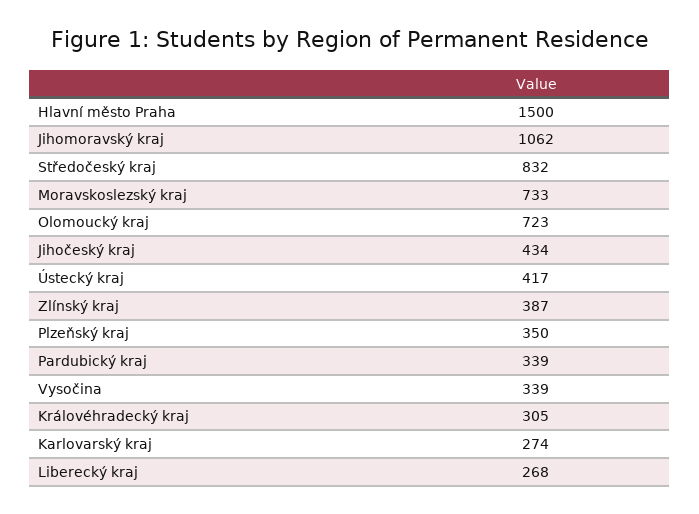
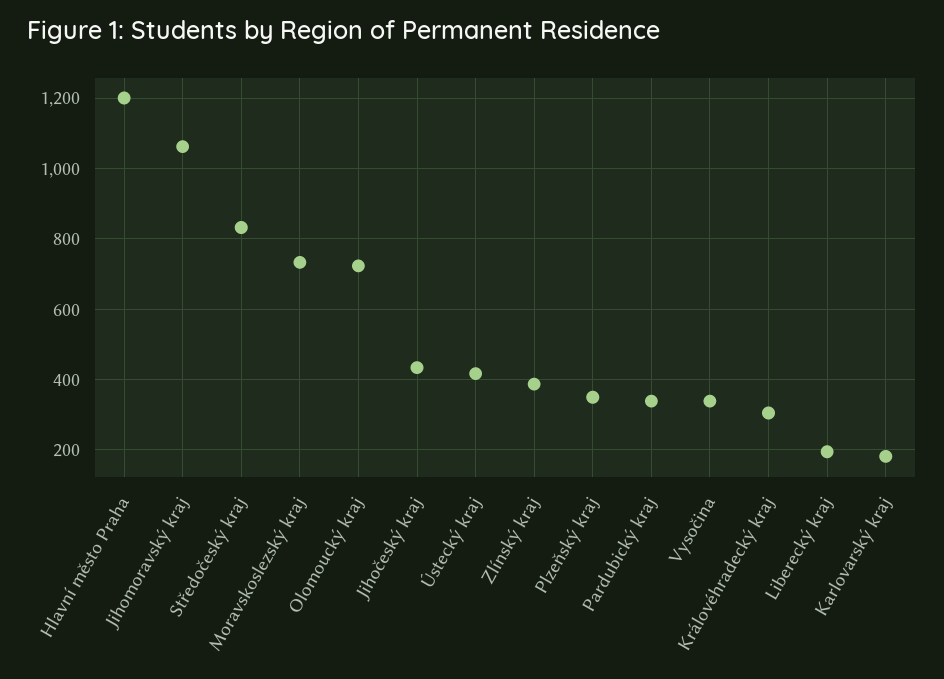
  {
-   "Hlavní město Praha": 1500,
+   "Hlavní město Praha": 1200,
    "Jihomoravský kraj": 1062,
    "Středočeský kraj": 832,
    "Moravskoslezský kraj": 733,
    "Olomoucký kraj": 723,
    "Jihočeský kraj": 434,
    "Ústecký kraj": 417,
    "Zlínský kraj": 387,
    "Plzeňský kraj": 350,
    "Pardubický kraj": 339,
    "Vysočina": 339,
    "Královéhradecký kraj": 305,
-   "Karlovarský kraj": 274,
+   "Karlovarský kraj": 180,
-   "Liberecký kraj": 268
+   "Liberecký kraj": 200
  }

